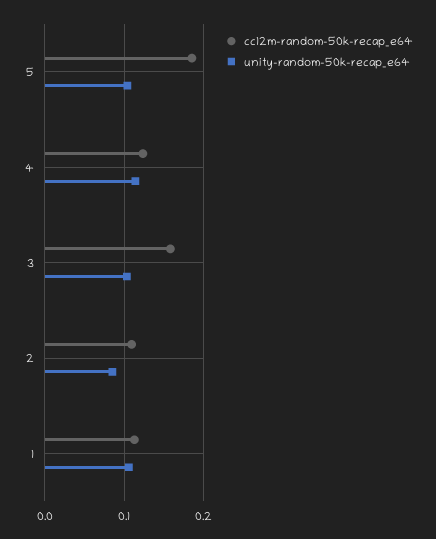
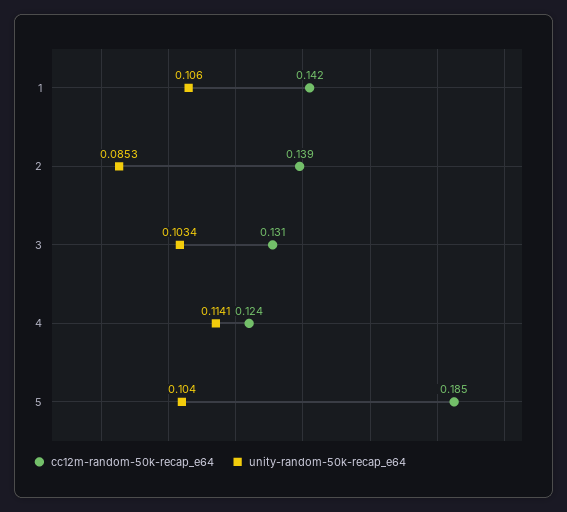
  {
    "cc12m-random-50k-recap_e64": {
      "5": 0.185,
      "4": 0.124,
-     "3": 0.16,
+     "3": 0.131,
-     "2": 0.11,
+     "2": 0.139,
-     "1": 0.11
+     "1": 0.142
    },
    "unity-random-50k-recap_e64": {
      "5": 0.104,
      "4": 0.1141,
      "3": 0.1034,
      "2": 0.0853,
      "1": 0.106
    }
  }

